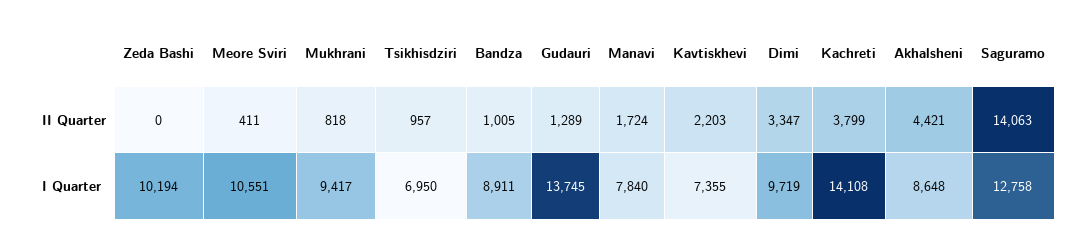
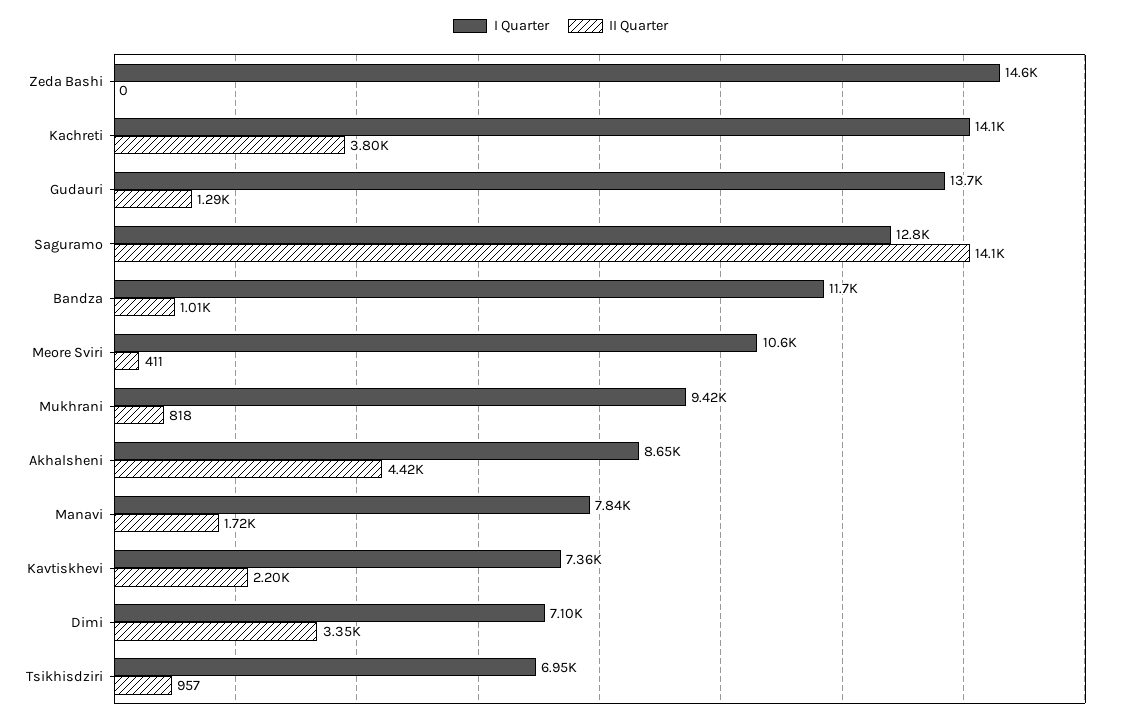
  {
    "II Quarter": {
      "Zeda Bashi": 0,
      "Meore Sviri": 411,
      "Mukhrani": 818,
      "Tsikhisdziri": 957,
      "Bandza": 1005,
      "Gudauri": 1289,
      "Manavi": 1724,
      "Kavtiskhevi": 2203,
      "Dimi": 3347,
      "Kachreti": 3799,
      "Akhalsheni": 4421,
      "Saguramo": 14063
    },
    "I Quarter": {
-     "Zeda Bashi": 10194,
+     "Zeda Bashi": 14600,
      "Meore Sviri": 10551,
      "Mukhrani": 9417,
      "Tsikhisdziri": 6950,
-     "Bandza": 8911,
+     "Bandza": 11700,
      "Gudauri": 13745,
      "Manavi": 7840,
      "Kavtiskhevi": 7355,
-     "Dimi": 9719,
+     "Dimi": 7100,
      "Kachreti": 14108,
      "Akhalsheni": 8648,
      "Saguramo": 12758
    }
  }

